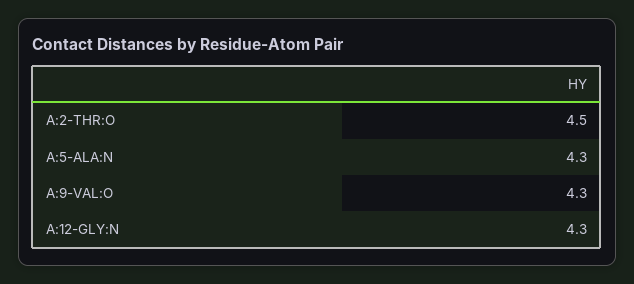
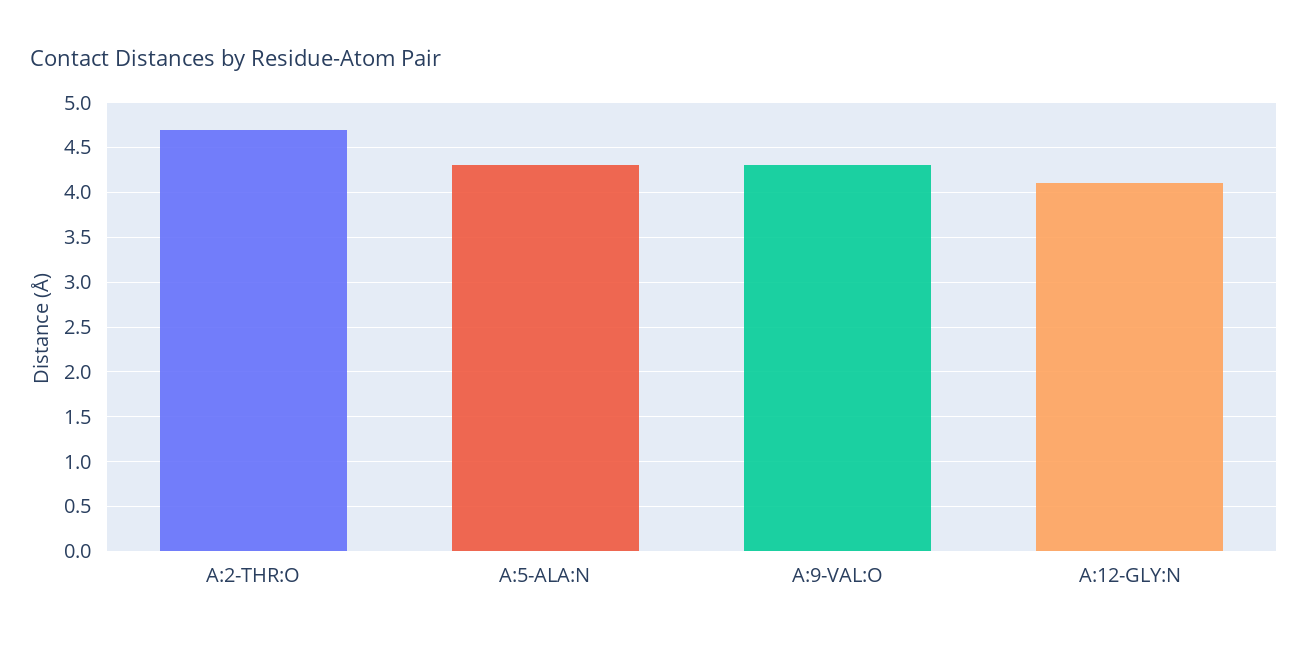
  {
-   "A:2-THR:O": 4.5,
+   "A:2-THR:O": 4.7,
    "A:5-ALA:N": 4.3,
    "A:9-VAL:O": 4.3,
-   "A:12-GLY:N": 4.3
+   "A:12-GLY:N": 4.1
  }

